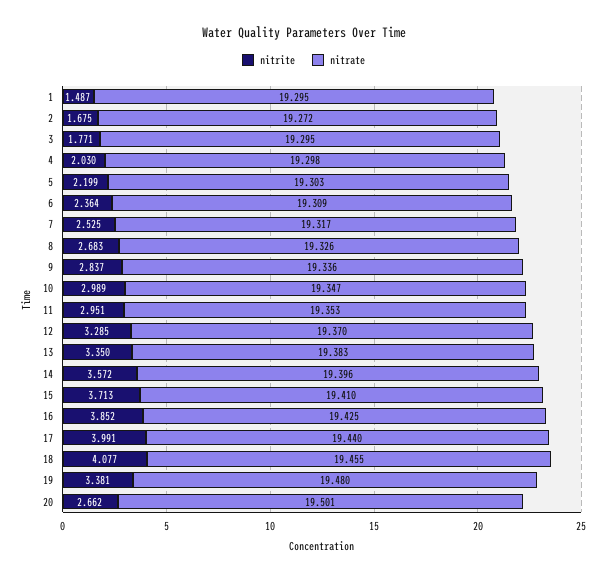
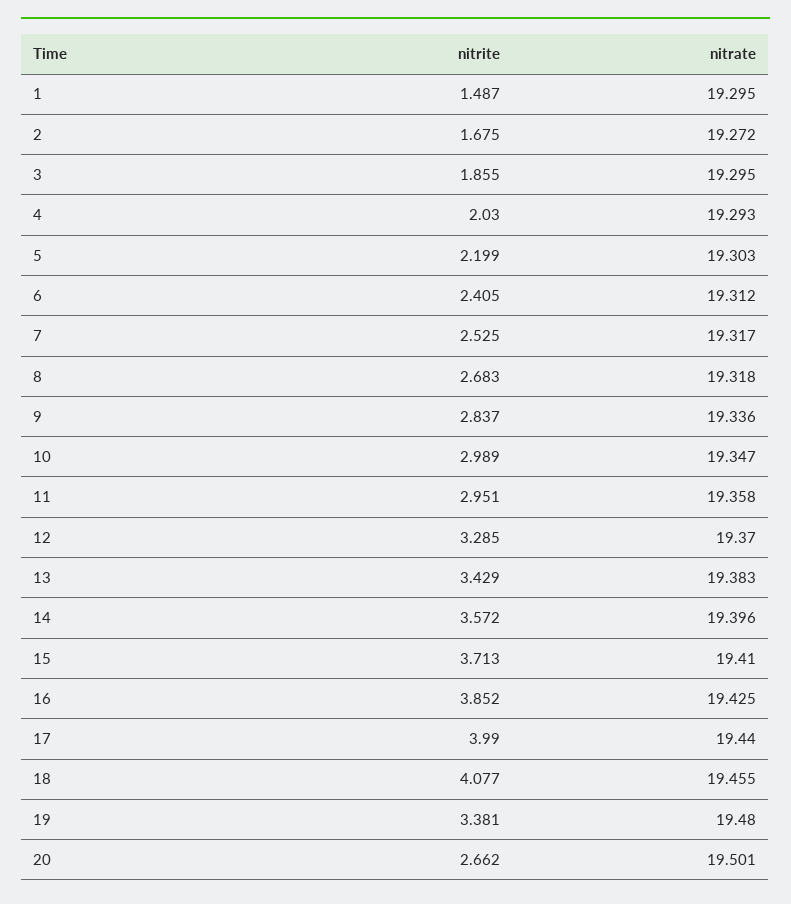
  {
    "nitrite": {
      "1": 1.487,
      "2": 1.675,
-     "3": 1.771,
+     "3": 1.855,
      "4": 2.03,
      "5": 2.199,
-     "6": 2.364,
+     "6": 2.405,
      "7": 2.525,
      "8": 2.683,
      "9": 2.837,
      "10": 2.989,
      "11": 2.951,
      "12": 3.285,
-     "13": 3.35,
+     "13": 3.429,
      "14": 3.572,
      "15": 3.713,
      "16": 3.852,
-     "17": 3.991,
+     "17": 3.99,
      "18": 4.077,
      "19": 3.381,
      "20": 2.662
    },
    "nitrate": {
      "1": 19.295,
      "2": 19.272,
      "3": 19.295,
-     "4": 19.298,
+     "4": 19.293,
      "5": 19.303,
-     "6": 19.309,
+     "6": 19.312,
      "7": 19.317,
-     "8": 19.326,
+     "8": 19.318,
      "9": 19.336,
      "10": 19.347,
-     "11": 19.353,
+     "11": 19.358,
      "12": 19.37,
      "13": 19.383,
      "14": 19.396,
      "15": 19.41,
      "16": 19.425,
      "17": 19.44,
      "18": 19.455,
      "19": 19.48,
      "20": 19.501
    }
  }

